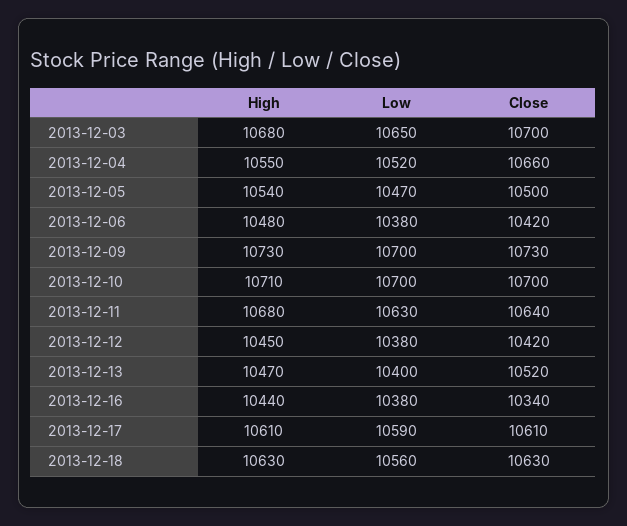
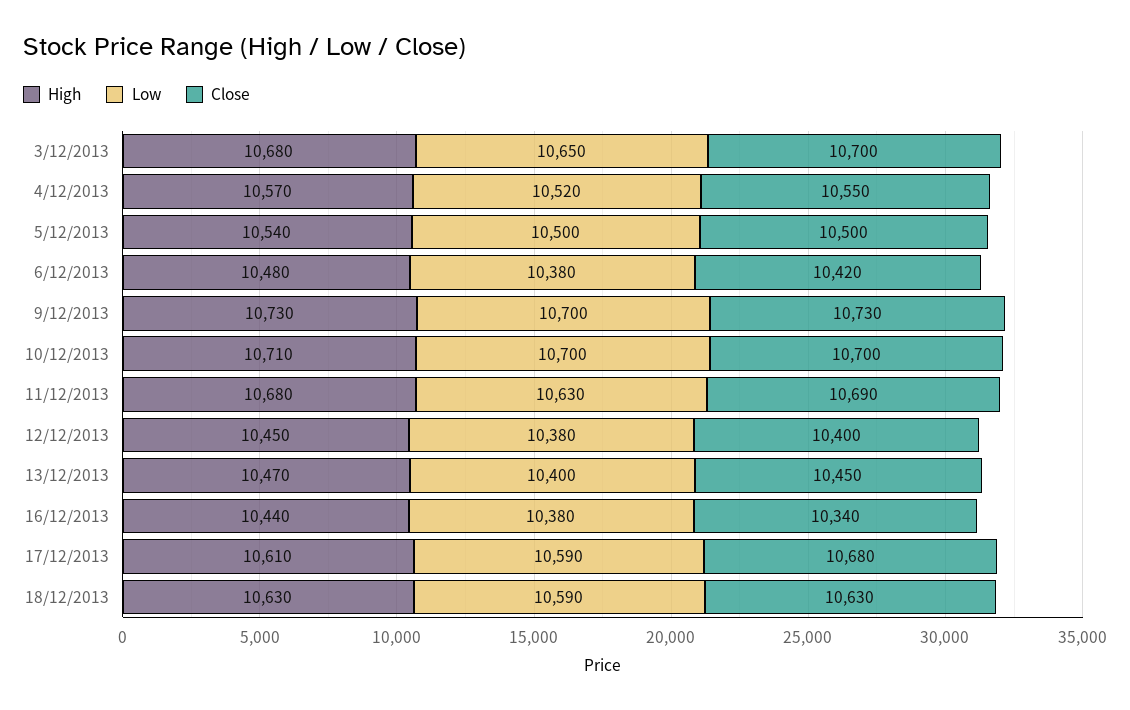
  {
    "High": {
      "2013-12-03": 10680,
-     "2013-12-04": 10550,
+     "2013-12-04": 10570,
      "2013-12-05": 10540,
      "2013-12-06": 10480,
      "2013-12-09": 10730,
      "2013-12-10": 10710,
      "2013-12-11": 10680,
      "2013-12-12": 10450,
      "2013-12-13": 10470,
      "2013-12-16": 10440,
      "2013-12-17": 10610,
      "2013-12-18": 10630
    },
    "Low": {
      "2013-12-03": 10650,
      "2013-12-04": 10520,
-     "2013-12-05": 10470,
+     "2013-12-05": 10500,
      "2013-12-06": 10380,
      "2013-12-09": 10700,
      "2013-12-10": 10700,
      "2013-12-11": 10630,
      "2013-12-12": 10380,
      "2013-12-13": 10400,
      "2013-12-16": 10380,
      "2013-12-17": 10590,
-     "2013-12-18": 10560
+     "2013-12-18": 10590
    },
    "Close": {
      "2013-12-03": 10700,
-     "2013-12-04": 10660,
+     "2013-12-04": 10550,
      "2013-12-05": 10500,
      "2013-12-06": 10420,
      "2013-12-09": 10730,
      "2013-12-10": 10700,
-     "2013-12-11": 10640,
+     "2013-12-11": 10690,
-     "2013-12-12": 10420,
+     "2013-12-12": 10400,
-     "2013-12-13": 10520,
+     "2013-12-13": 10450,
      "2013-12-16": 10340,
-     "2013-12-17": 10610,
+     "2013-12-17": 10680,
      "2013-12-18": 10630
    }
  }

